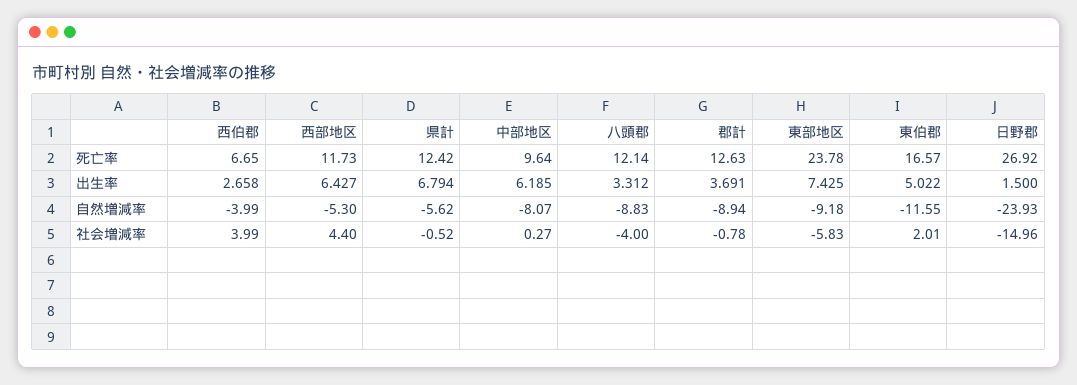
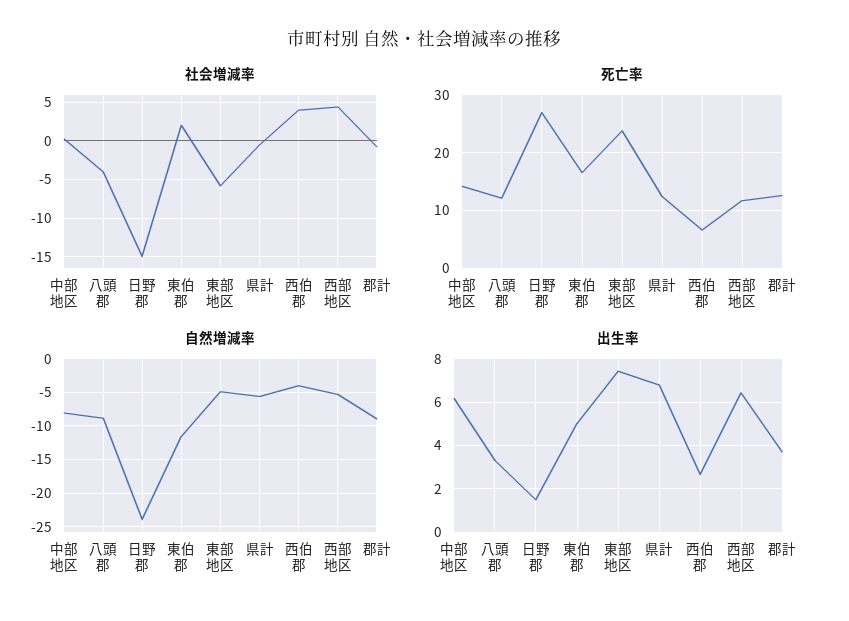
  {
    "死亡率": {
      "西伯郡": 6.65,
      "西部地区": 11.73,
      "県計": 12.42,
-     "中部地区": 9.64,
+     "中部地区": 14,
      "八頭郡": 12.14,
      "郡計": 12.63,
      "東部地区": 23.78,
      "東伯郡": 16.57,
      "日野郡": 26.92
    },
    "出生率": {
      "西伯郡": 2.658,
      "西部地区": 6.427,
      "県計": 6.794,
      "中部地区": 6.185,
      "八頭郡": 3.312,
      "郡計": 3.691,
      "東部地区": 7.425,
      "東伯郡": 5.022,
      "日野郡": 1.5
    },
    "自然増減率": {
      "西伯郡": -3.99,
      "西部地区": -5.3,
      "県計": -5.62,
      "中部地区": -8.07,
      "八頭郡": -8.83,
      "郡計": -8.94,
-     "東部地区": -9.18,
+     "東部地区": -5,
      "東伯郡": -11.55,
      "日野郡": -23.93
    },
    "社会増減率": {
      "西伯郡": 3.99,
      "西部地区": 4.4,
      "県計": -0.52,
      "中部地区": 0.27,
      "八頭郡": -4,
      "郡計": -0.78,
      "東部地区": -5.83,
      "東伯郡": 2.01,
      "日野郡": -14.96
    }
  }

